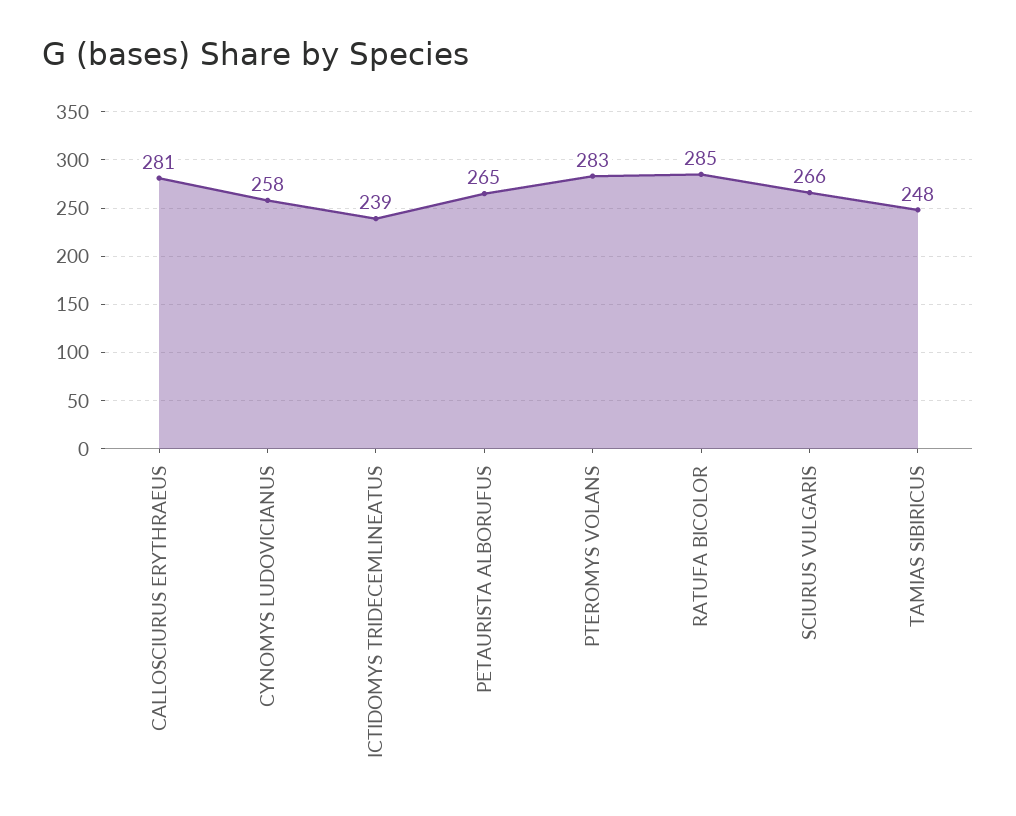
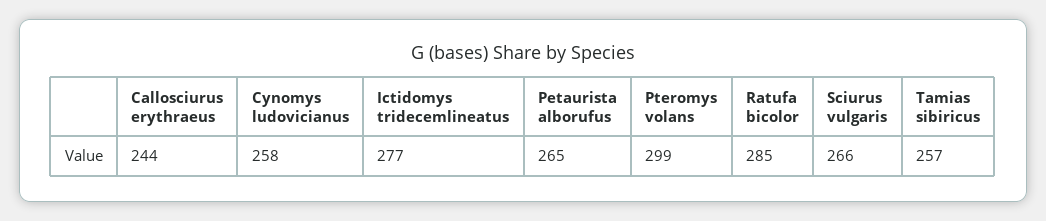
  {
-   "CALLOSCIURUS ERYTHRAEUS": 281,
+   "CALLOSCIURUS ERYTHRAEUS": 244,
    "CYNOMYS LUDOVICIANUS": 258,
-   "ICTIDOMYS TRIDECEMLINEATUS": 239,
+   "ICTIDOMYS TRIDECEMLINEATUS": 277,
    "PETAURISTA ALBORUFUS": 265,
-   "PTEROMYS VOLANS": 283,
+   "PTEROMYS VOLANS": 299,
    "RATUFA BICOLOR": 285,
    "SCIURUS VULGARIS": 266,
-   "TAMIAS SIBIRICUS": 248
+   "TAMIAS SIBIRICUS": 257
  }

